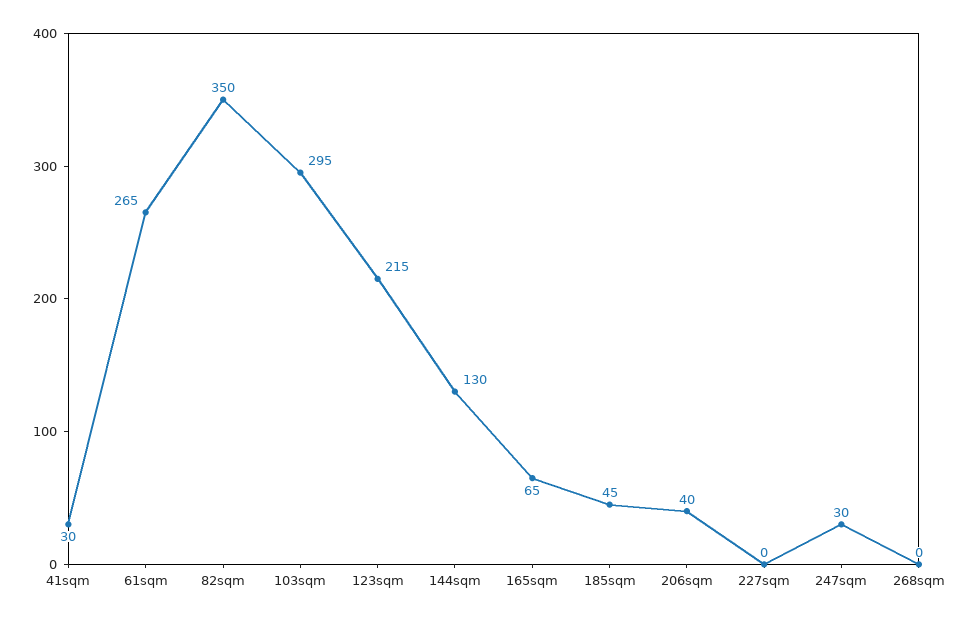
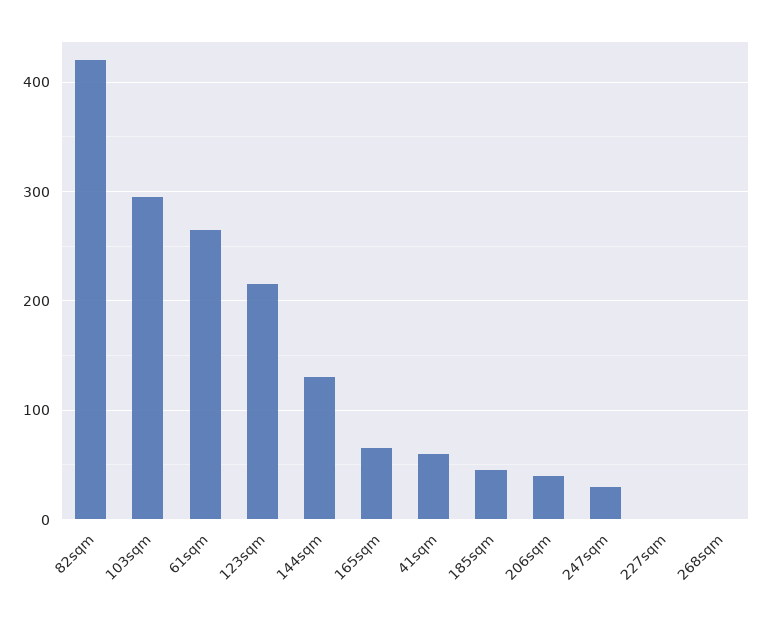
  {
-   "41sqm": 30,
+   "41sqm": 60,
    "61sqm": 265,
-   "82sqm": 350,
+   "82sqm": 420,
    "103sqm": 295,
    "123sqm": 215,
    "144sqm": 130,
    "165sqm": 65,
    "185sqm": 45,
    "206sqm": 40,
    "227sqm": 0,
    "247sqm": 30,
    "268sqm": 0
  }

